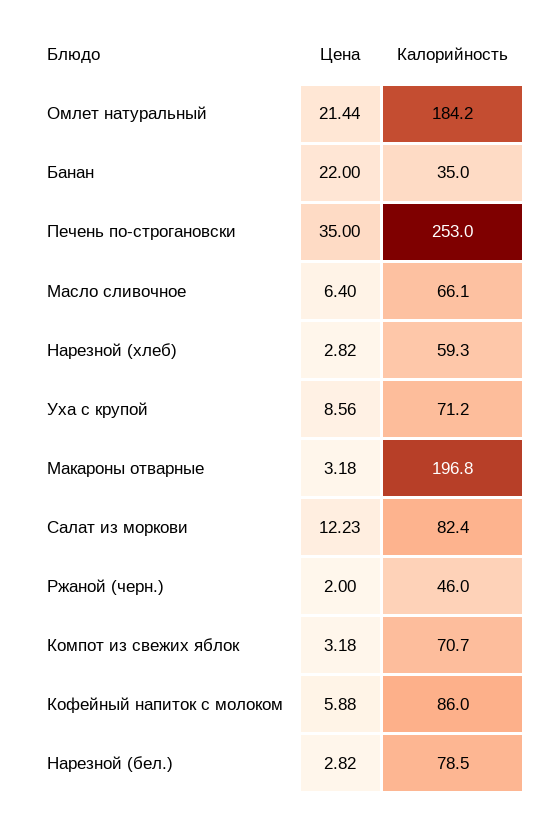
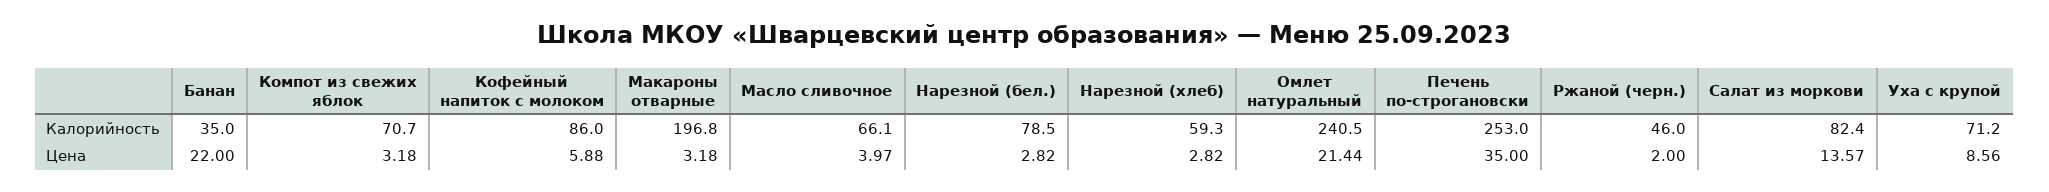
  {
    "Цена": {
      "Омлет натуральный": 21.44,
      "Банан": 22,
      "Печень по-строгановски": 35,
-     "Масло сливочное": 6.4,
+     "Масло сливочное": 3.97,
      "Нарезной (хлеб)": 2.82,
      "Уха с крупой": 8.56,
      "Макароны отварные": 3.18,
-     "Салат из моркови": 12.23,
+     "Салат из моркови": 13.57,
      "Ржаной (черн.)": 2,
      "Компот из свежих яблок": 3.18,
      "Кофейный напиток с молоком": 5.88,
      "Нарезной (бел.)": 2.82
    },
    "Калорийность": {
-     "Омлет натуральный": 184.2,
+     "Омлет натуральный": 240.5,
      "Банан": 35,
      "Печень по-строгановски": 253,
      "Масло сливочное": 66.1,
      "Нарезной (хлеб)": 59.3,
      "Уха с крупой": 71.2,
      "Макароны отварные": 196.8,
      "Салат из моркови": 82.4,
      "Ржаной (черн.)": 46,
      "Компот из свежих яблок": 70.7,
      "Кофейный напиток с молоком": 86,
      "Нарезной (бел.)": 78.5
    }
  }

